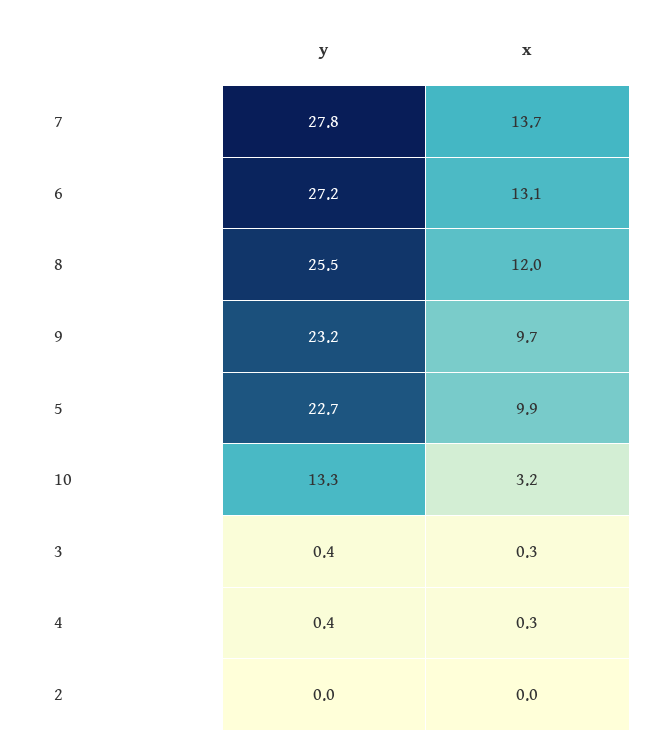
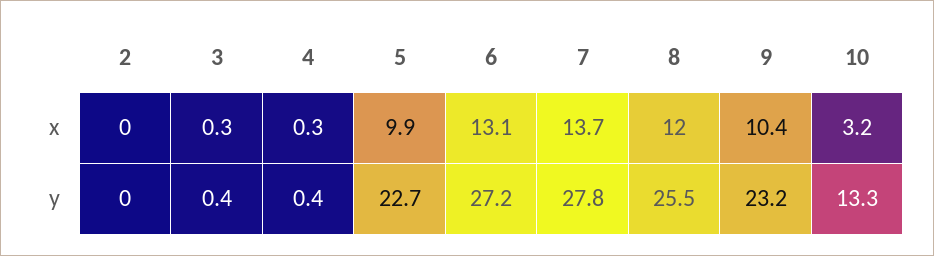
  {
    "y": {
      "7": 27.8,
      "6": 27.2,
      "8": 25.5,
      "9": 23.2,
      "5": 22.7,
      "10": 13.3,
      "3": 0.4,
      "4": 0.4,
      "2": 0
    },
    "x": {
      "7": 13.7,
      "6": 13.1,
      "8": 12,
-     "9": 9.7,
+     "9": 10.4,
      "5": 9.9,
      "10": 3.2,
      "3": 0.3,
      "4": 0.3,
      "2": 0
    }
  }

